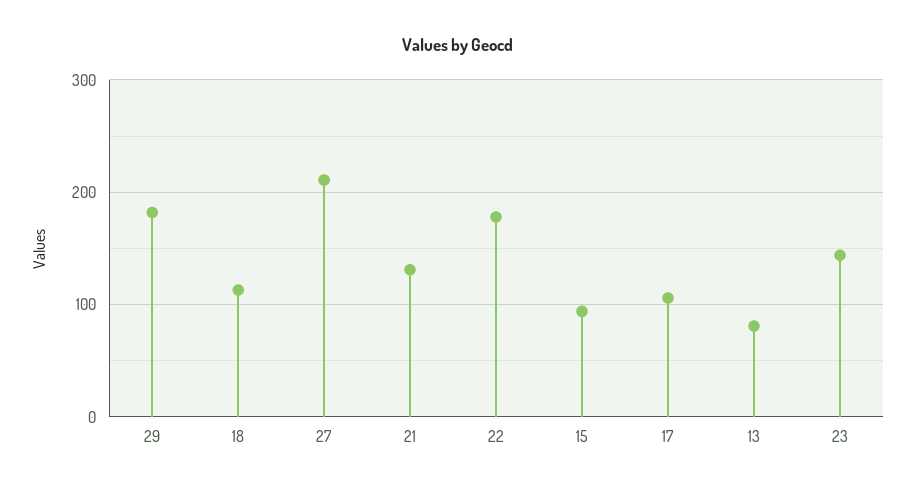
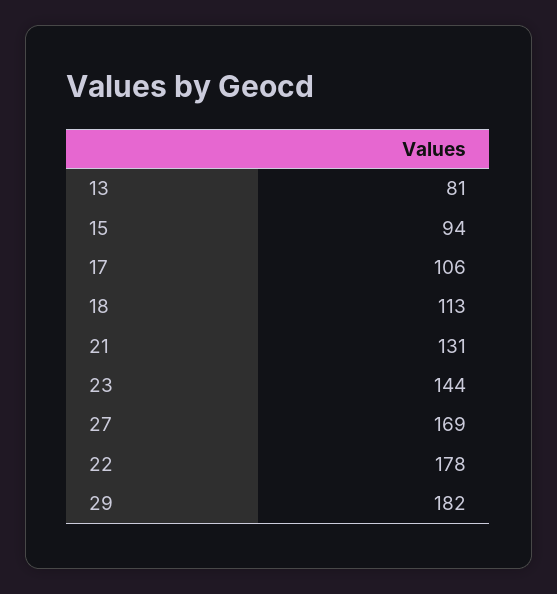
  {
    "29": 182,
    "18": 113,
-   "27": 210,
+   "27": 169,
    "21": 131,
    "22": 178,
    "15": 94,
    "17": 106,
    "13": 81,
    "23": 144
  }

